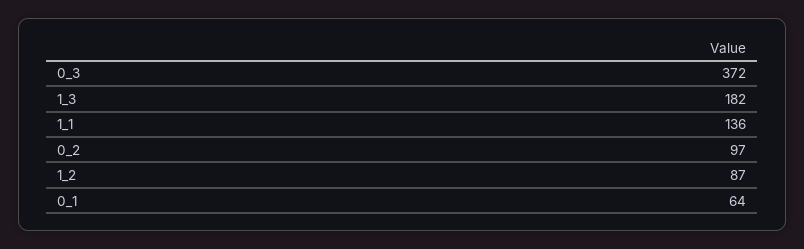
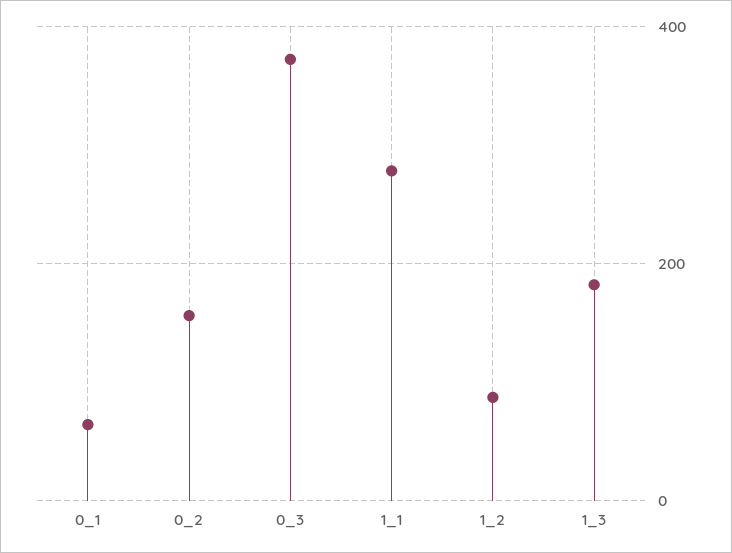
  {
    "0_3": 372,
    "1_3": 182,
-   "1_1": 136,
+   "1_1": 280,
-   "0_2": 97,
+   "0_2": 160,
    "1_2": 87,
    "0_1": 64
  }

